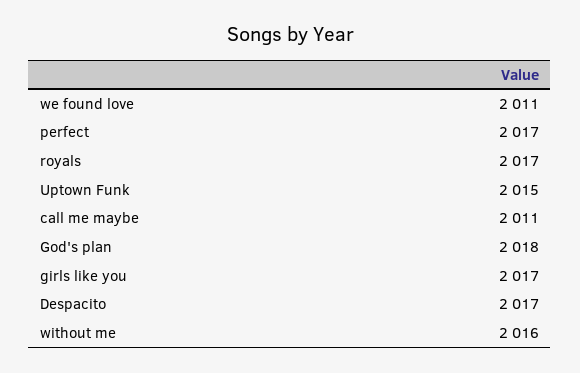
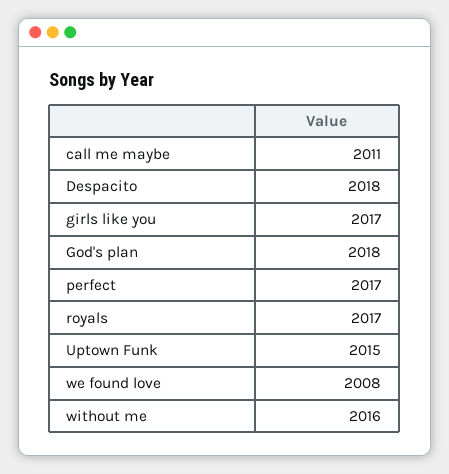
  {
-   "we found love": 2011,
+   "we found love": 2008,
    "perfect": 2017,
    "royals": 2017,
    "Uptown Funk": 2015,
    "call me maybe": 2011,
    "God's plan": 2018,
    "girls like you": 2017,
-   "Despacito": 2017,
+   "Despacito": 2018,
    "without me": 2016
  }

